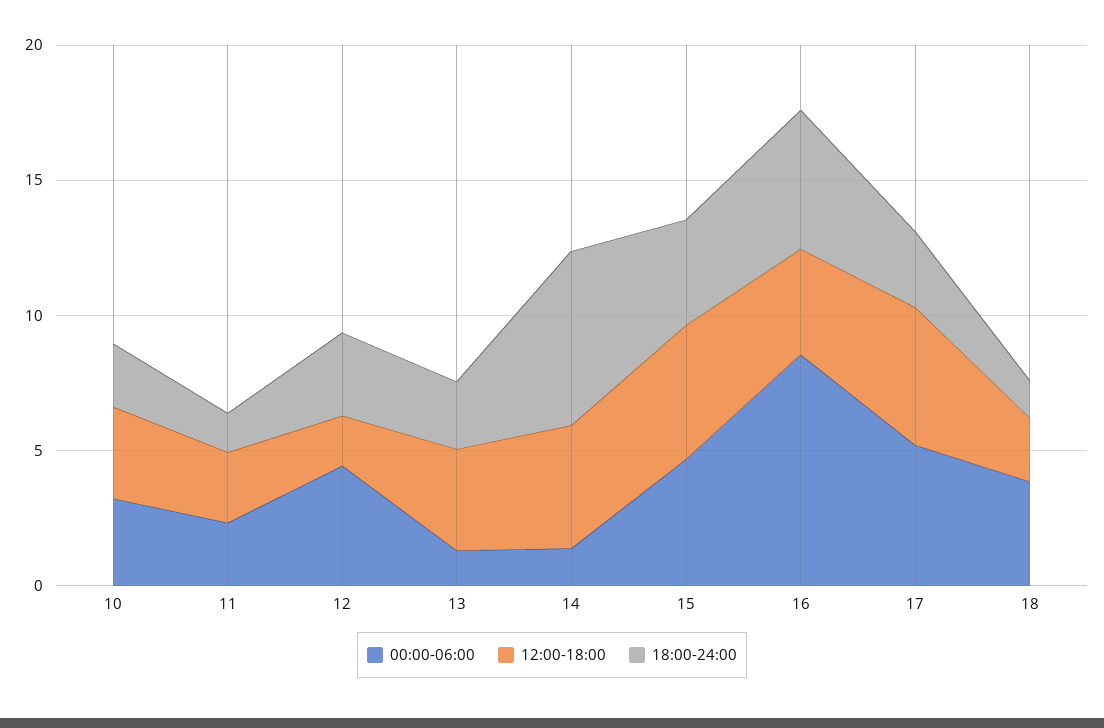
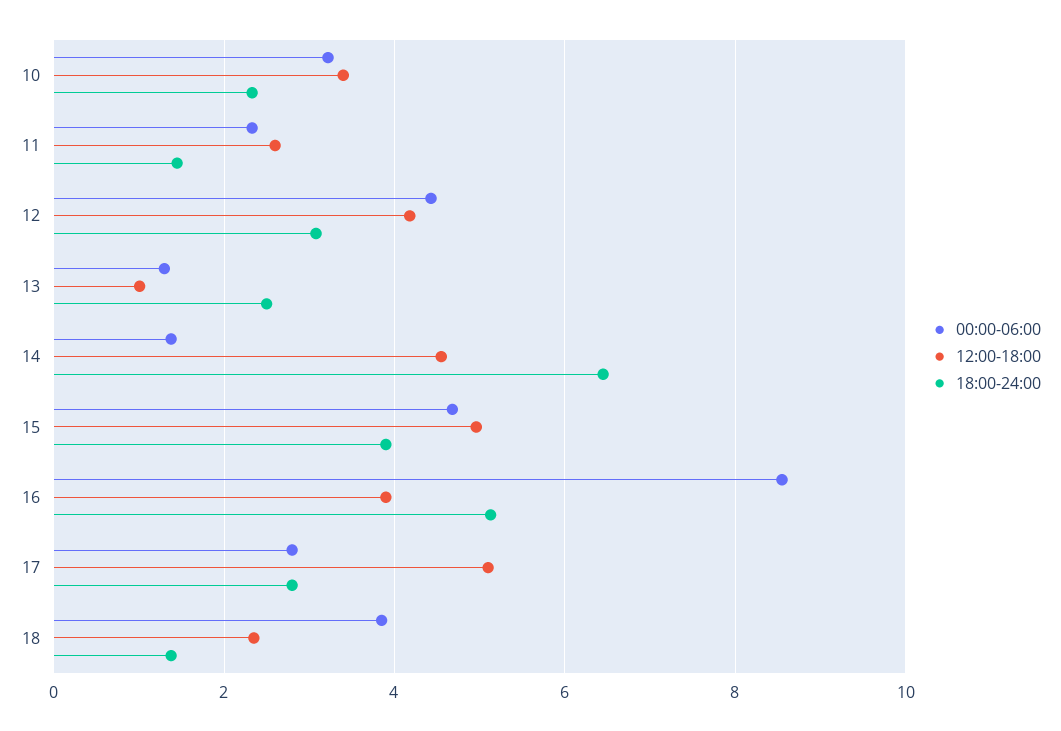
  {
    "00:00-06:00": {
      "10": 3.2,
      "11": 2.4,
      "12": 4.4,
      "13": 1.4,
      "14": 1.4,
      "15": 4.6,
      "16": 8.6,
-     "17": 5,
+     "17": 2.8,
      "18": 3.8
    },
    "12:00-18:00": {
      "10": 3.4,
      "11": 2.6,
-     "12": 2,
+     "12": 4.2,
-     "13": 4,
+     "13": 1,
      "14": 4.6,
      "15": 5,
      "16": 4,
      "17": 5.2,
      "18": 2.4
    },
    "18:00-24:00": {
      "10": 2.4,
      "11": 1.4,
      "12": 3,
      "13": 2.6,
      "14": 6.4,
      "15": 4,
      "16": 5.2,
      "17": 2.8,
      "18": 1.4
    }
  }

